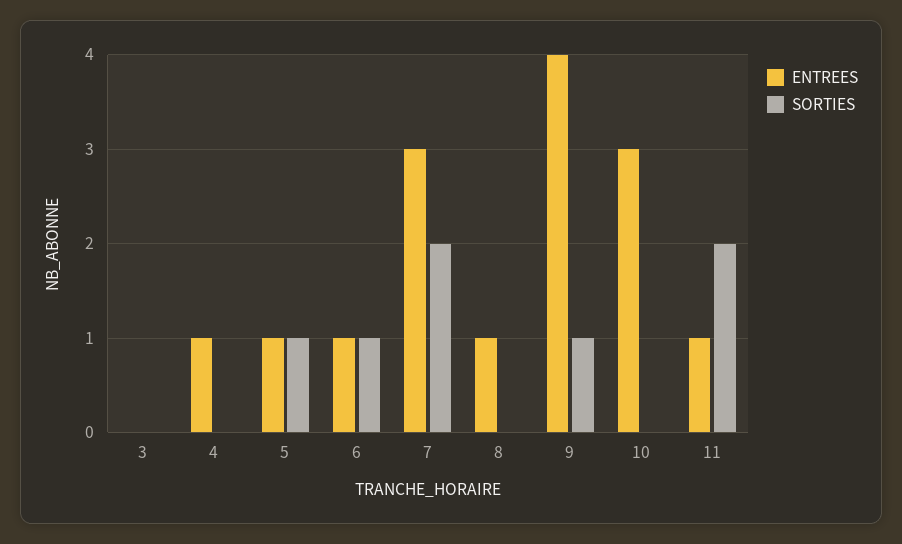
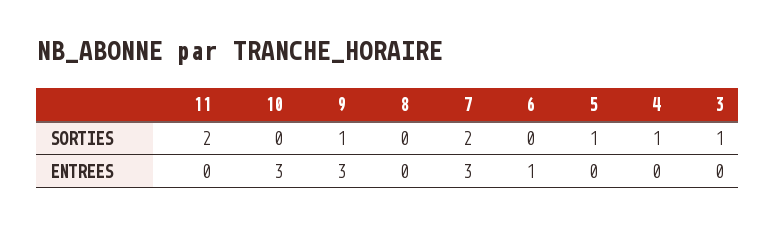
  {
    "ENTREES": {
      "3": 0,
-     "4": 1,
+     "4": 0,
-     "5": 1,
+     "5": 0,
      "6": 1,
      "7": 3,
-     "8": 1,
+     "8": 0,
-     "9": 4,
+     "9": 3,
      "10": 3,
-     "11": 1
+     "11": 0
    },
    "SORTIES": {
-     "3": 0,
+     "3": 1,
-     "4": 0,
+     "4": 1,
      "5": 1,
-     "6": 1,
+     "6": 0,
      "7": 2,
      "8": 0,
      "9": 1,
      "10": 0,
      "11": 2
    }
  }

